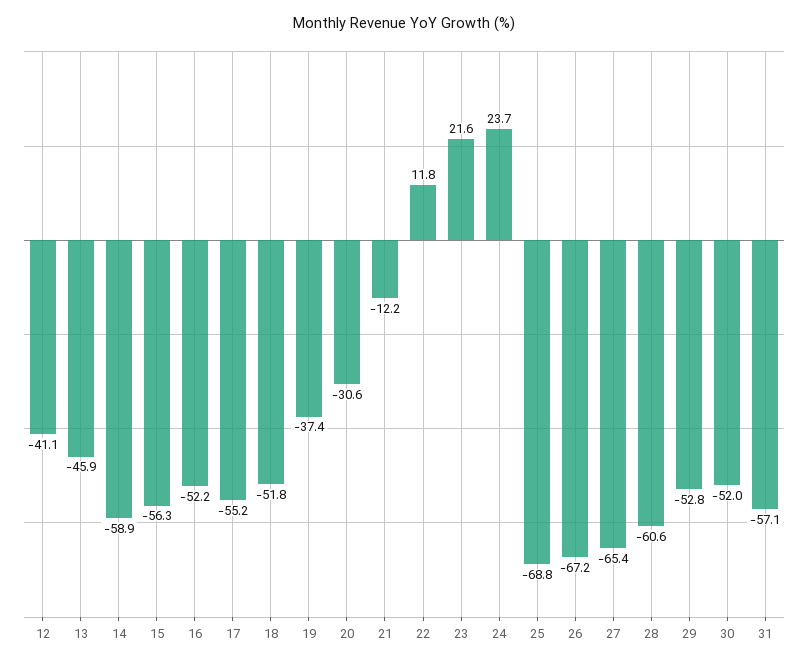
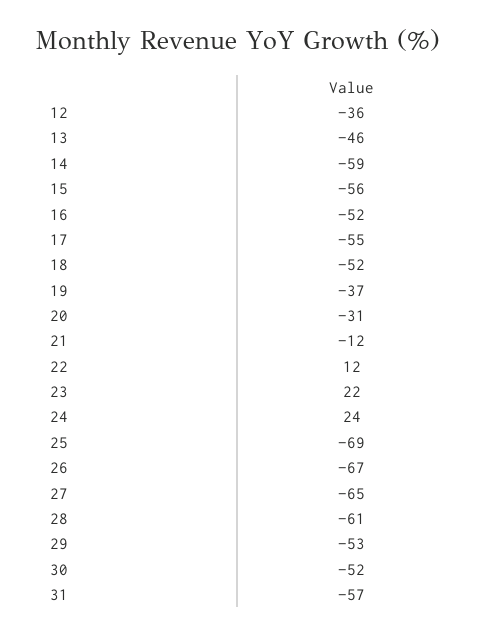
  {
-   "12": -41.1,
+   "12": -36,
    "13": -45.9,
    "14": -58.9,
    "15": -56.3,
    "16": -52.2,
    "17": -55.2,
    "18": -51.8,
    "19": -37.4,
    "20": -30.6,
    "21": -12.2,
    "22": 11.8,
    "23": 21.6,
    "24": 23.7,
    "25": -68.8,
    "26": -67.2,
    "27": -65.4,
    "28": -60.6,
    "29": -52.8,
    "30": -52,
    "31": -57.1
  }

